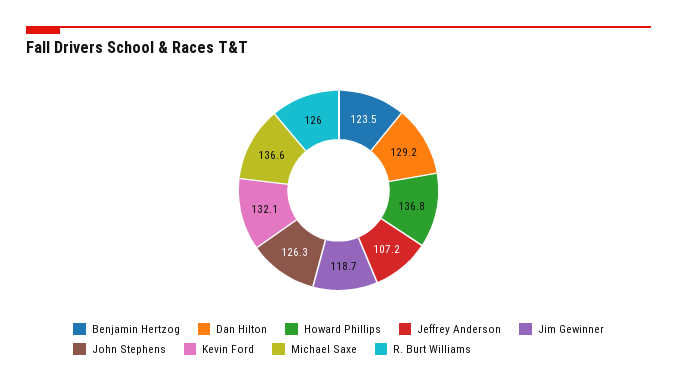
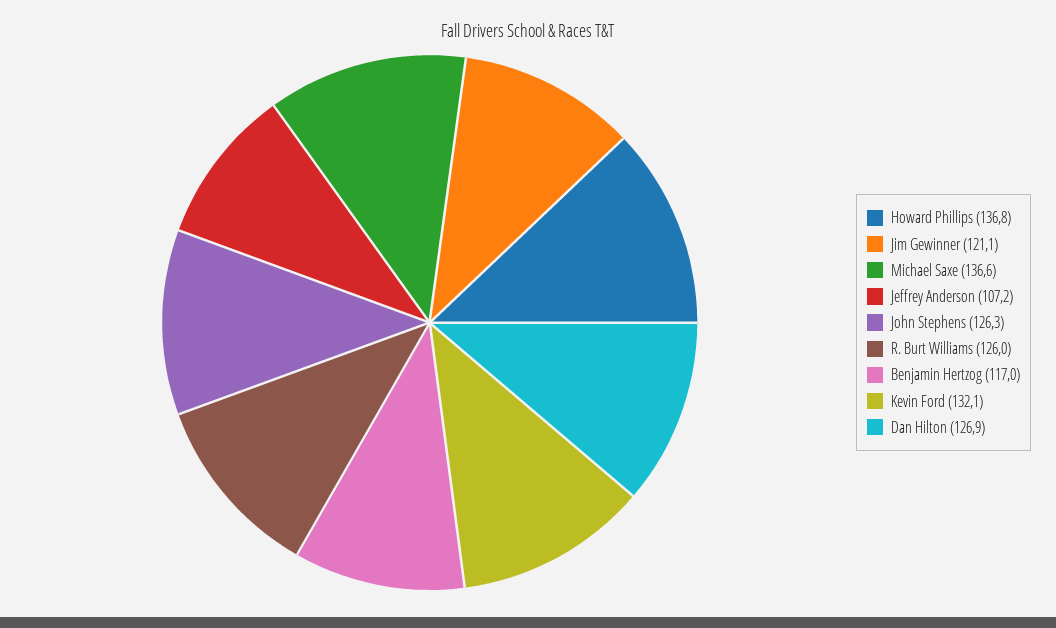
  {
-   "Benjamin Hertzog": 123.5,
+   "Benjamin Hertzog": 117,
-   "Dan Hilton": 129.2,
+   "Dan Hilton": 126.9,
    "Howard Phillips": 136.8,
    "Jeffrey Anderson": 107.2,
-   "Jim Gewinner": 118.7,
+   "Jim Gewinner": 121.1,
    "John Stephens": 126.3,
    "Kevin Ford": 132.1,
    "Michael Saxe": 136.6,
    "R. Burt Williams": 126
  }

